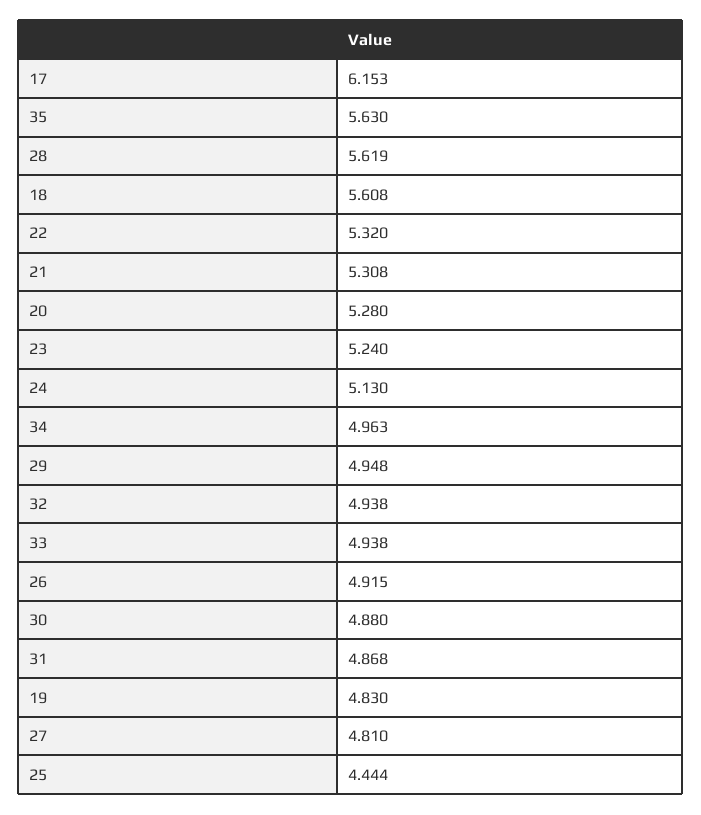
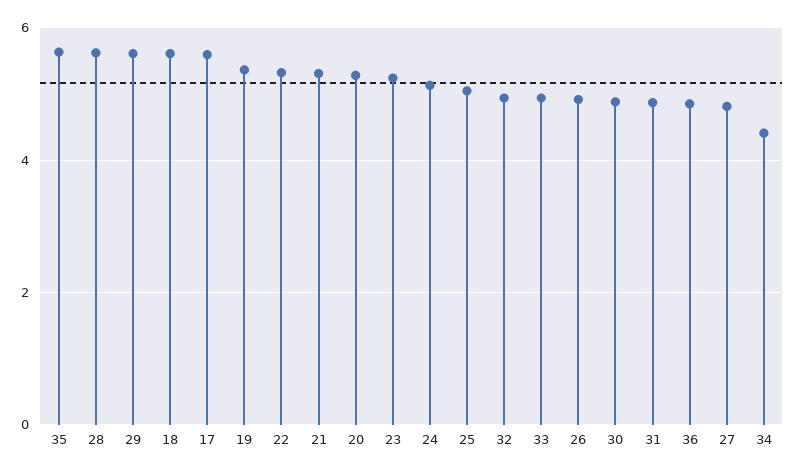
  {
-   "17": 6.153,
+   "17": 5.6,
    "35": 5.63,
    "28": 5.619,
    "18": 5.608,
    "22": 5.32,
    "21": 5.308,
    "20": 5.28,
    "23": 5.24,
    "24": 5.13,
-   "34": 4.963,
+   "34": 4.4,
-   "29": 4.948,
+   "29": 5.6,
    "32": 4.938,
    "33": 4.938,
    "26": 4.915,
    "30": 4.88,
    "31": 4.868,
-   "19": 4.83,
+   "19": 5.4,
    "27": 4.81,
-   "25": 4.444
+   "25": 5,
+   "36": 4.8
  }

